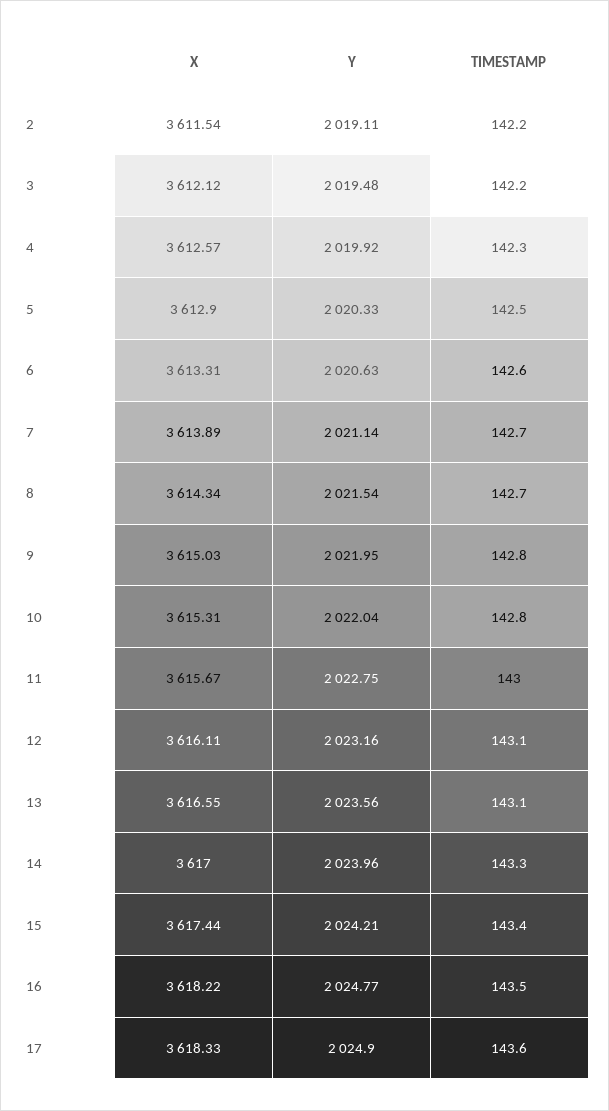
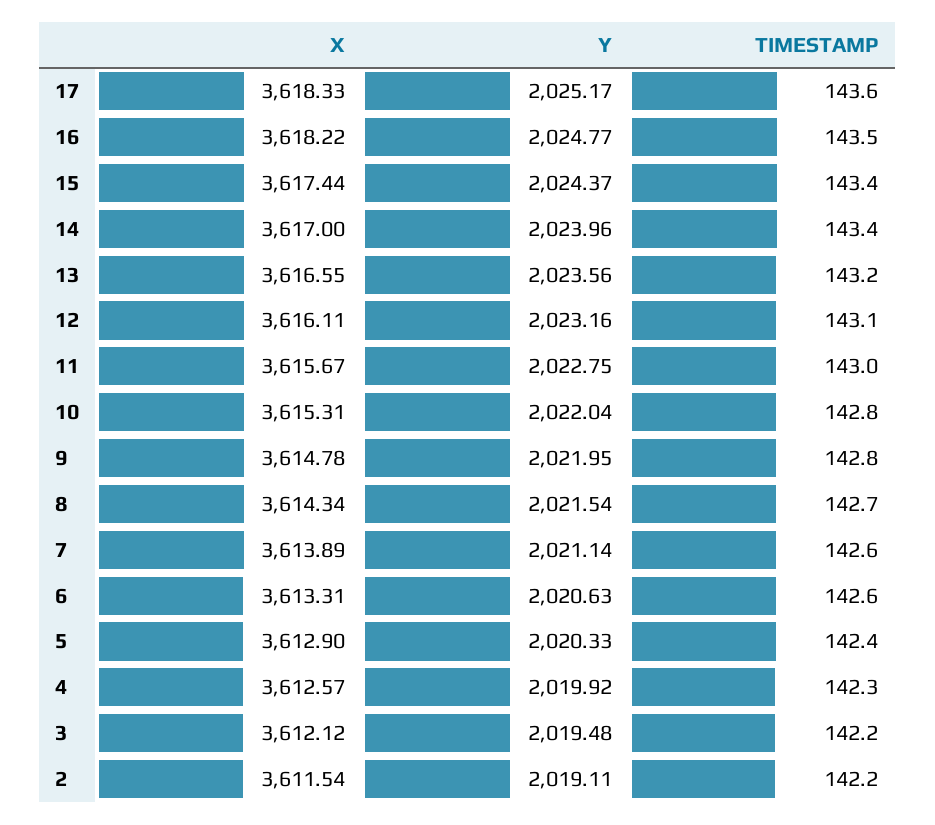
  {
    "X": {
      "2": 3611.54,
      "3": 3612.12,
      "4": 3612.57,
      "5": 3612.9,
      "6": 3613.31,
      "7": 3613.89,
      "8": 3614.34,
-     "9": 3615.03,
+     "9": 3614.78,
      "10": 3615.31,
      "11": 3615.67,
      "12": 3616.11,
      "13": 3616.55,
      "14": 3617,
      "15": 3617.44,
      "16": 3618.22,
      "17": 3618.33
    },
    "Y": {
      "2": 2019.11,
      "3": 2019.48,
      "4": 2019.92,
      "5": 2020.33,
      "6": 2020.63,
      "7": 2021.14,
      "8": 2021.54,
      "9": 2021.95,
      "10": 2022.04,
      "11": 2022.75,
      "12": 2023.16,
      "13": 2023.56,
      "14": 2023.96,
-     "15": 2024.21,
+     "15": 2024.37,
      "16": 2024.77,
-     "17": 2024.9
+     "17": 2025.17
    },
    "TIMESTAMP": {
      "2": 142.2,
      "3": 142.2,
      "4": 142.3,
-     "5": 142.5,
+     "5": 142.4,
      "6": 142.6,
-     "7": 142.7,
+     "7": 142.6,
      "8": 142.7,
      "9": 142.8,
      "10": 142.8,
      "11": 143,
      "12": 143.1,
-     "13": 143.1,
+     "13": 143.2,
-     "14": 143.3,
+     "14": 143.4,
      "15": 143.4,
      "16": 143.5,
      "17": 143.6
    }
  }

